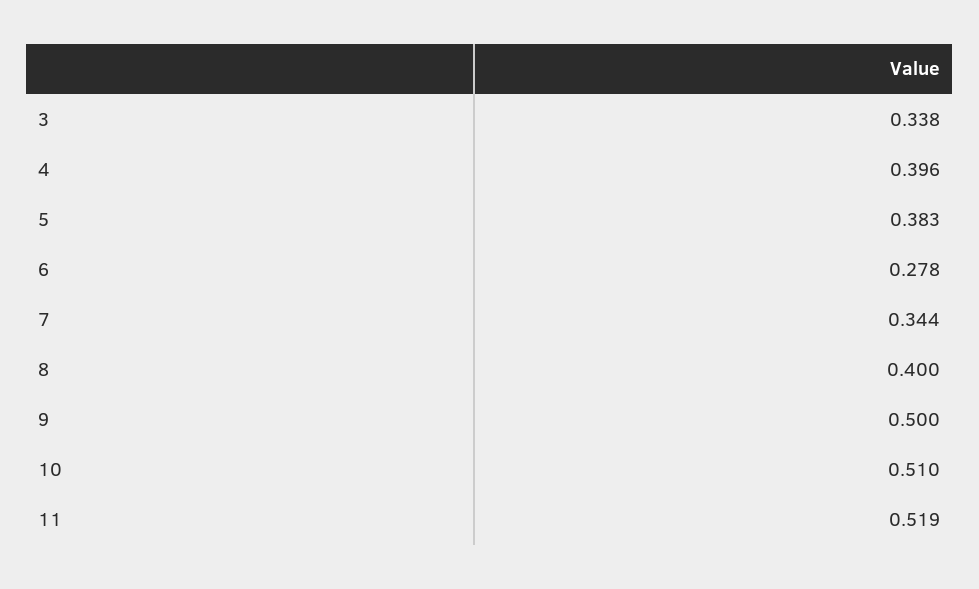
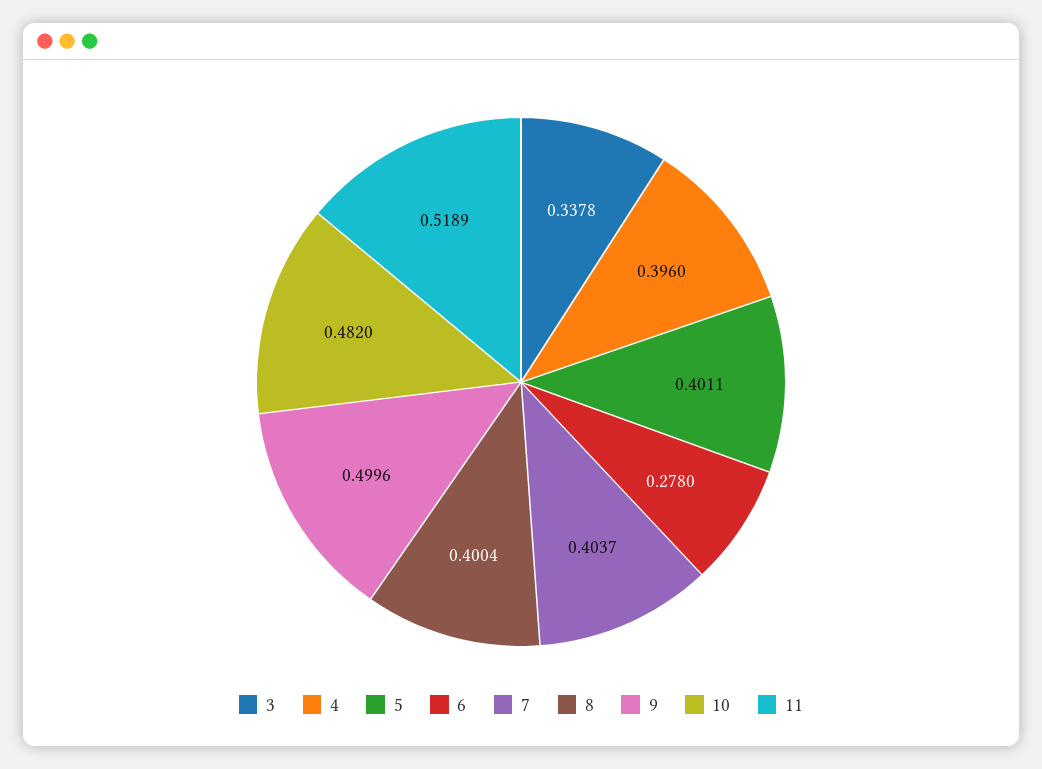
  {
    "3": 0.3378,
    "4": 0.396,
-   "5": 0.383,
+   "5": 0.4011,
    "6": 0.278,
-   "7": 0.344,
+   "7": 0.4037,
    "8": 0.4004,
    "9": 0.4996,
-   "10": 0.51,
+   "10": 0.482,
    "11": 0.5189
  }

